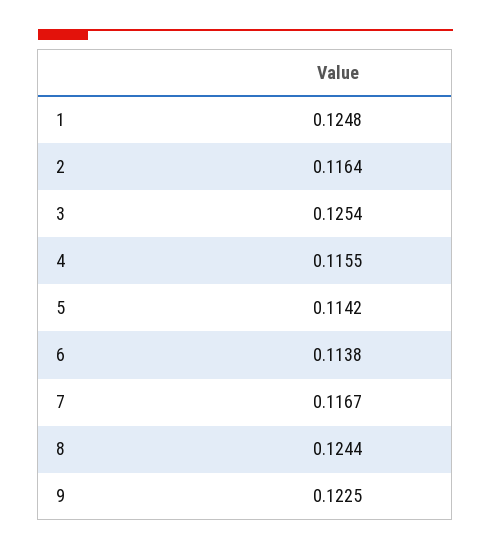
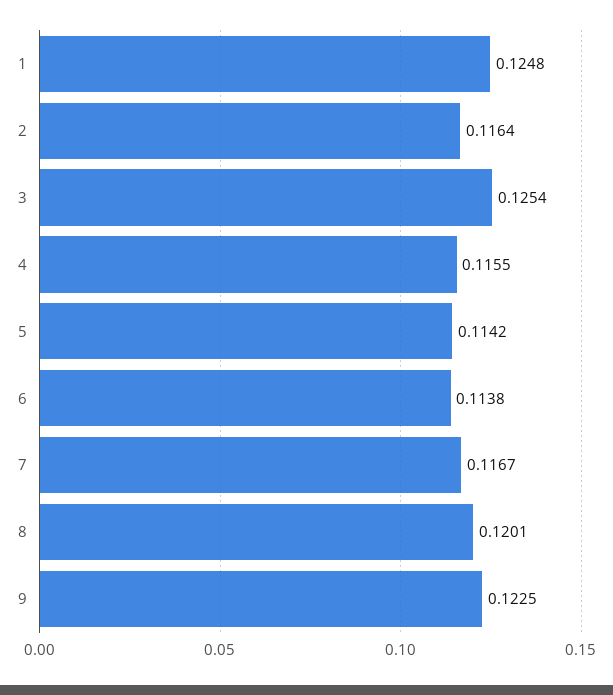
  {
    "1": 0.1248,
    "2": 0.1164,
    "3": 0.1254,
    "4": 0.1155,
    "5": 0.1142,
    "6": 0.1138,
    "7": 0.1167,
-   "8": 0.1244,
+   "8": 0.1201,
    "9": 0.1225
  }

